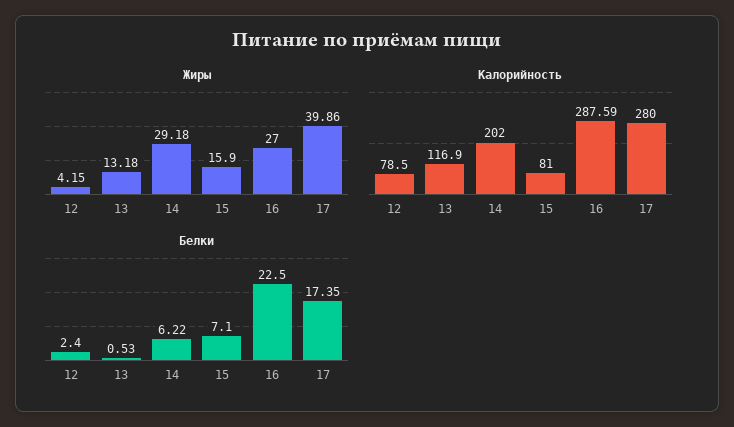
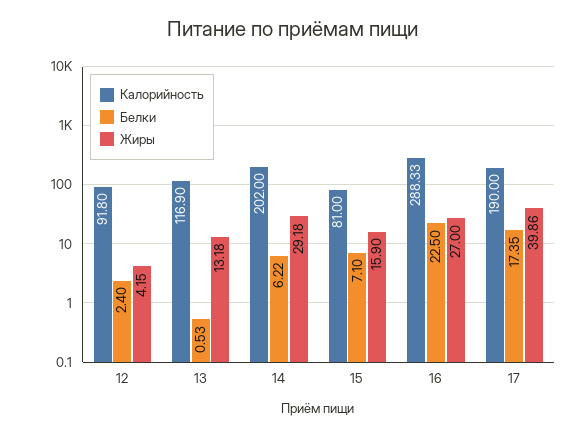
  {
    "Жиры": {
      "12": 4.15,
      "13": 13.18,
      "14": 29.18,
      "15": 15.9,
      "16": 27,
      "17": 39.86
    },
    "Калорийность": {
-     "12": 78.5,
+     "12": 91.8,
      "13": 116.9,
      "14": 202,
      "15": 81,
-     "16": 287.59,
+     "16": 288.33,
-     "17": 280
+     "17": 190
    },
    "Белки": {
      "12": 2.4,
      "13": 0.53,
      "14": 6.22,
      "15": 7.1,
      "16": 22.5,
      "17": 17.35
    }
  }

